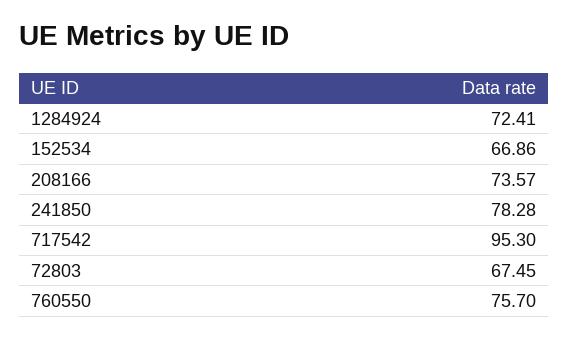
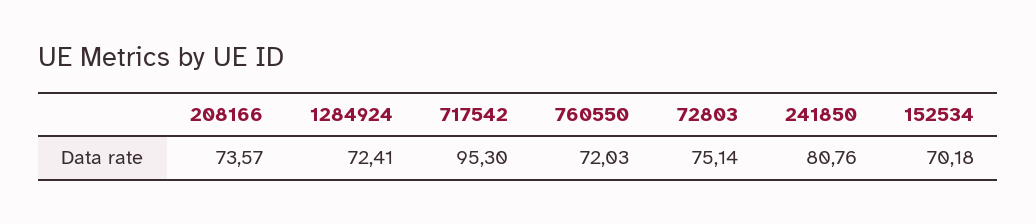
  {
    "1284924": 72.41,
-   "152534": 66.86,
+   "152534": 70.18,
    "208166": 73.57,
-   "241850": 78.28,
+   "241850": 80.76,
    "717542": 95.3,
-   "72803": 67.45,
+   "72803": 75.14,
-   "760550": 75.7
+   "760550": 72.03
  }

